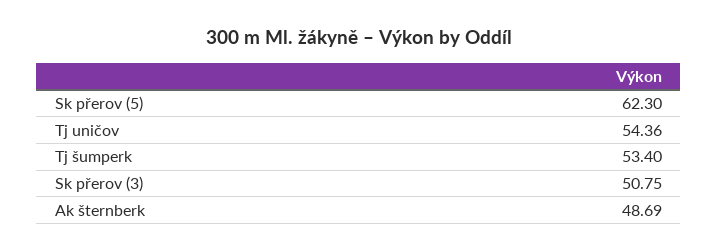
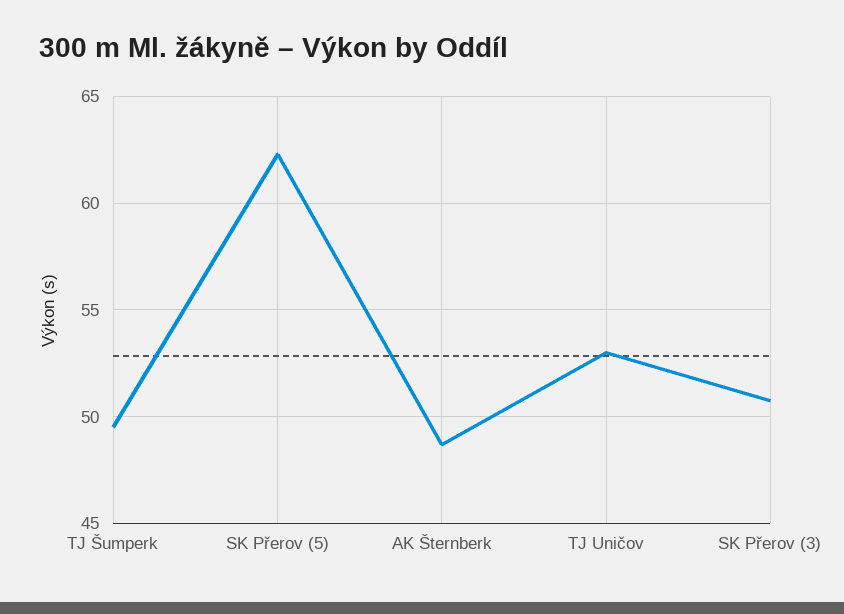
  {
    "Sk přerov (5)": 62.3,
-   "Tj uničov": 54.36,
+   "Tj uničov": 53,
-   "Tj šumperk": 53.4,
+   "Tj šumperk": 49.5,
    "Sk přerov (3)": 50.75,
    "Ak šternberk": 48.69
  }

